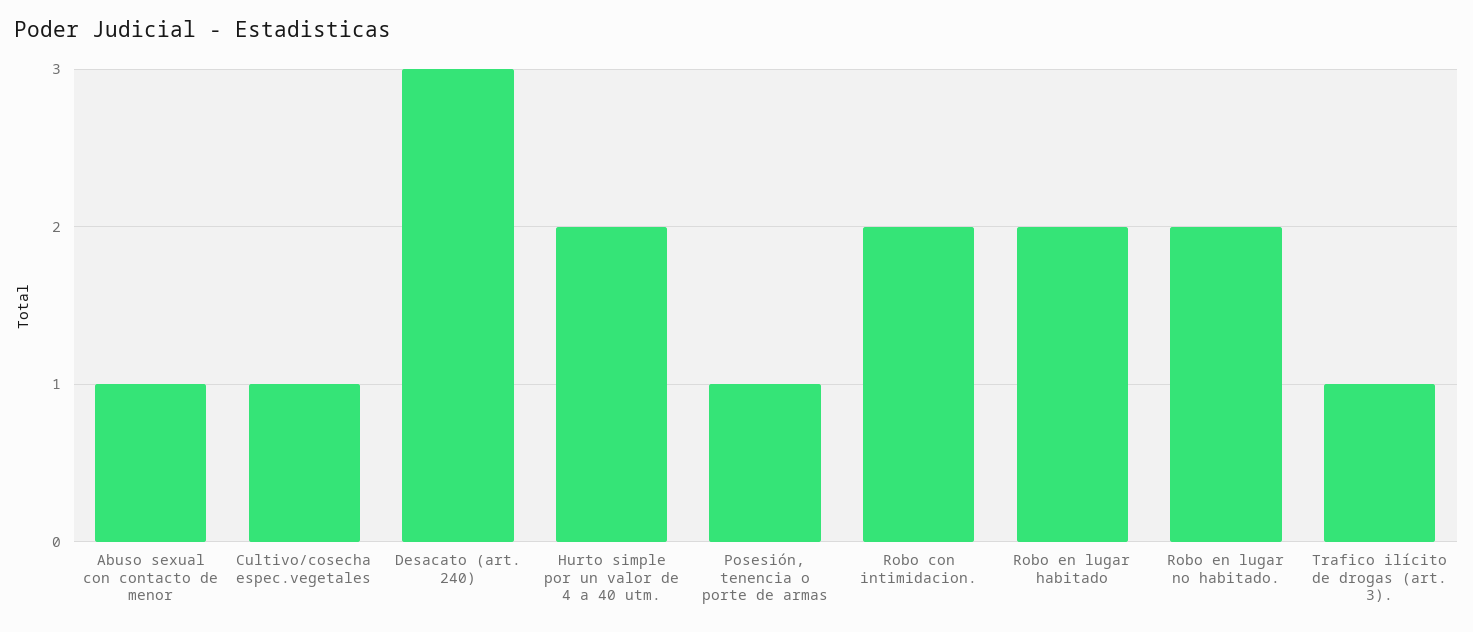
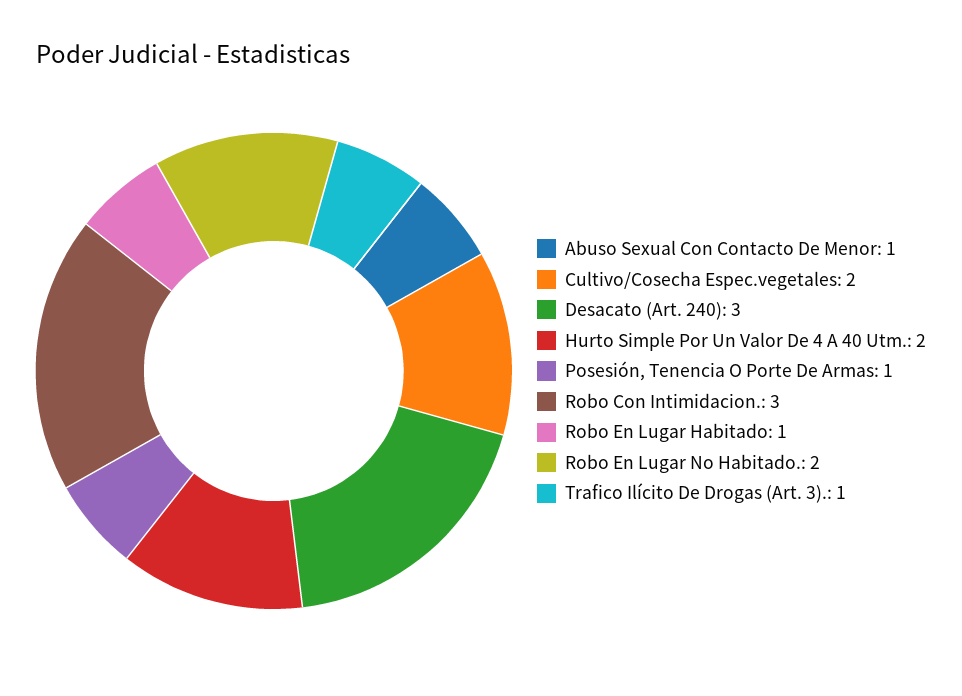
  {
    "Abuso sexual con contacto de menor": 1,
-   "Cultivo/cosecha espec.vegetales": 1,
+   "Cultivo/cosecha espec.vegetales": 2,
    "Desacato (art. 240)": 3,
    "Hurto simple por un valor de 4 a 40 utm.": 2,
    "Posesión, tenencia o porte de armas": 1,
-   "Robo con intimidacion.": 2,
+   "Robo con intimidacion.": 3,
-   "Robo en lugar habitado": 2,
+   "Robo en lugar habitado": 1,
    "Robo en lugar no habitado.": 2,
    "Trafico ilícito de drogas (art. 3).": 1
  }

